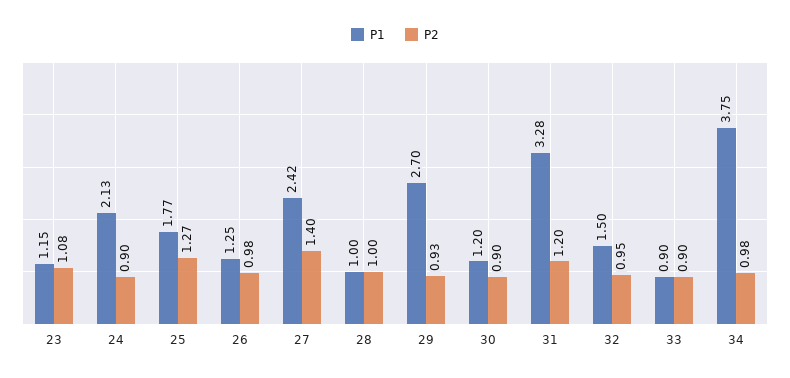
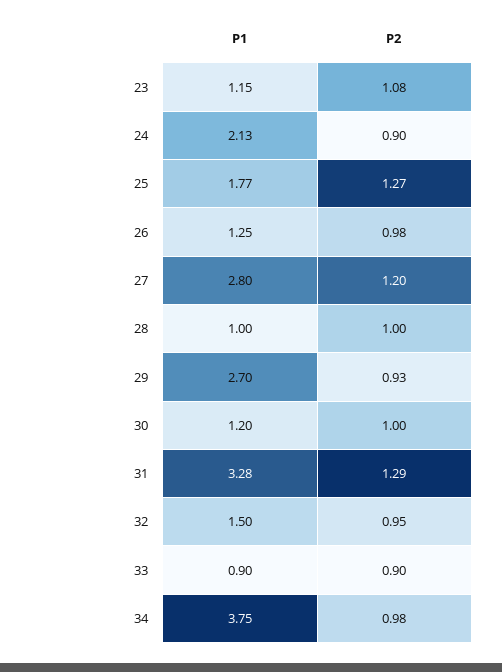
  {
    "P1": {
      "23": 1.15,
      "24": 2.13,
      "25": 1.77,
      "26": 1.25,
-     "27": 2.42,
+     "27": 2.8,
      "28": 1,
      "29": 2.7,
      "30": 1.2,
      "31": 3.28,
      "32": 1.5,
      "33": 0.9,
      "34": 3.75
    },
    "P2": {
      "23": 1.08,
      "24": 0.9,
      "25": 1.27,
      "26": 0.98,
-     "27": 1.4,
+     "27": 1.2,
      "28": 1,
      "29": 0.93,
-     "30": 0.9,
+     "30": 1,
-     "31": 1.2,
+     "31": 1.29,
      "32": 0.95,
      "33": 0.9,
      "34": 0.98
    }
  }

